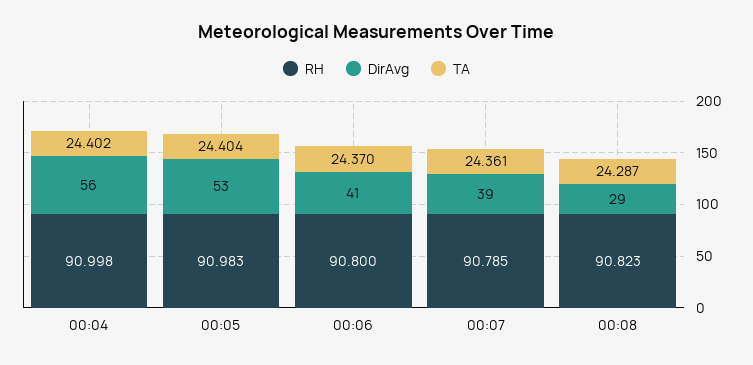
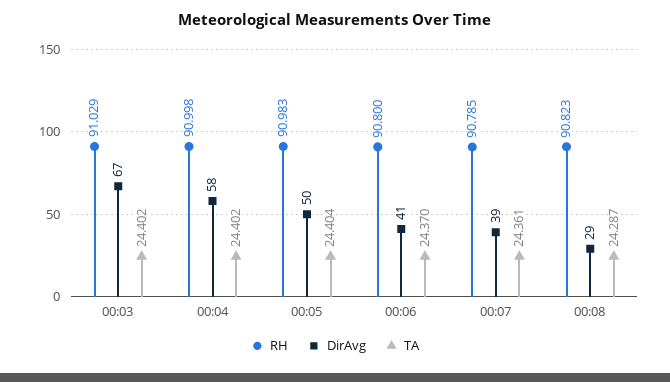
  {
    "RH": {
      "00:04": 90.998,
      "00:05": 90.983,
      "00:06": 90.8,
      "00:07": 90.785,
-     "00:08": 90.823
+     "00:08": 90.823,
+     "00:03": 91.029
    },
    "DirAvg": {
-     "00:04": 56,
+     "00:04": 58,
-     "00:05": 53,
+     "00:05": 50,
      "00:06": 41,
      "00:07": 39,
-     "00:08": 29
+     "00:08": 29,
+     "00:03": 67
    },
    "TA": {
      "00:04": 24.402,
      "00:05": 24.404,
      "00:06": 24.37,
      "00:07": 24.361,
-     "00:08": 24.287
+     "00:08": 24.287,
+     "00:03": 24.402
    }
  }

